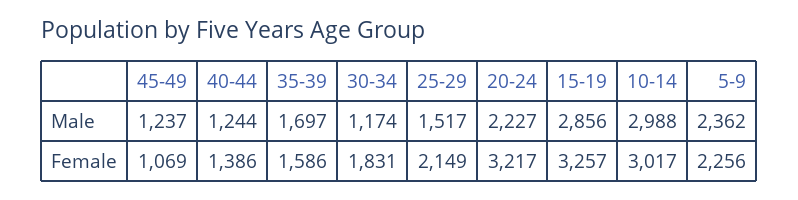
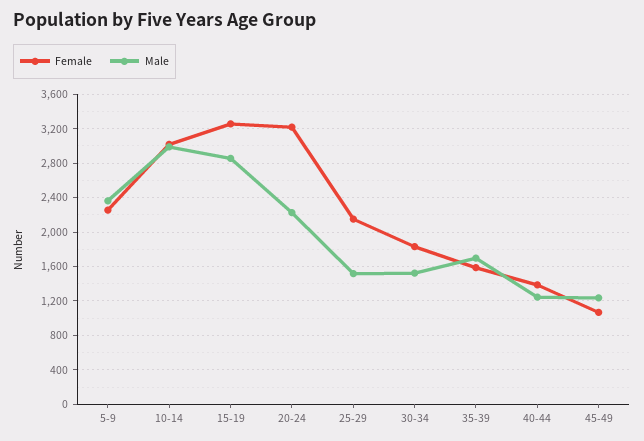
  {
    "Male": {
      "45-49": 1237,
      "40-44": 1244,
      "35-39": 1697,
-     "30-34": 1174,
+     "30-34": 1500,
      "25-29": 1517,
      "20-24": 2227,
      "15-19": 2856,
      "10-14": 2988,
      "5-9": 2362
    },
    "Female": {
      "45-49": 1069,
      "40-44": 1386,
      "35-39": 1586,
      "30-34": 1831,
      "25-29": 2149,
      "20-24": 3217,
      "15-19": 3257,
      "10-14": 3017,
      "5-9": 2256
    }
  }

